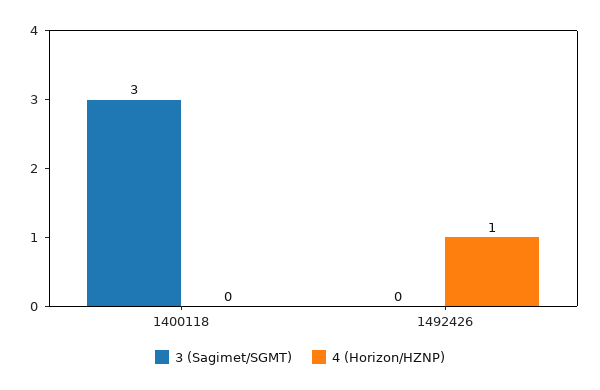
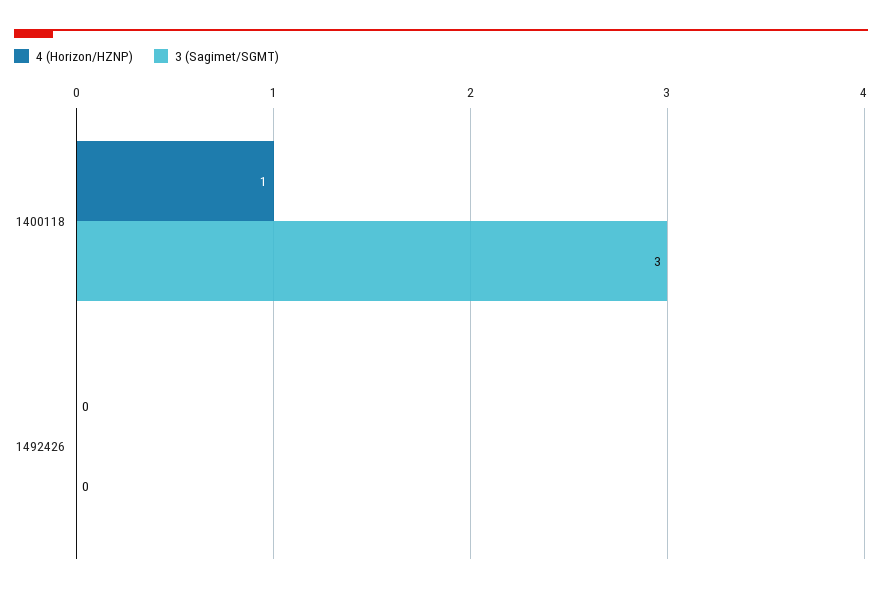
  {
    "3 (Sagimet/SGMT)": {
      "1400118": 3,
      "1492426": 0
    },
    "4 (Horizon/HZNP)": {
-     "1400118": 0,
+     "1400118": 1,
-     "1492426": 1
+     "1492426": 0
    }
  }

